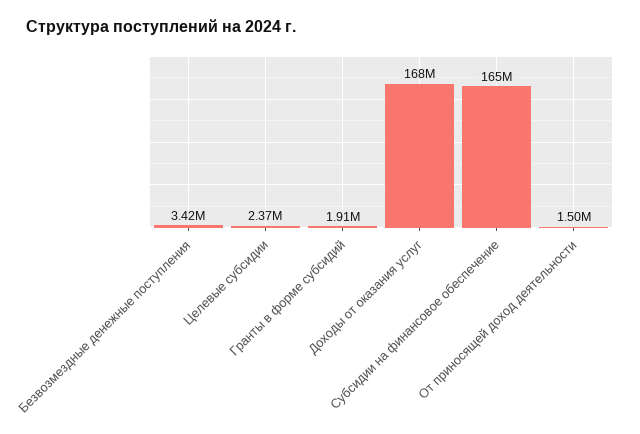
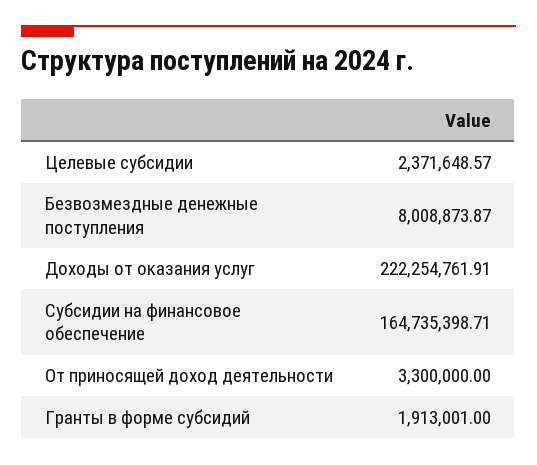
  {
-   "Безвозмездные денежные поступления": 3420000,
+   "Безвозмездные денежные поступления": 8008873.87,
    "Целевые субсидии": 2371648.57,
    "Гранты в форме субсидий": 1913001,
-   "Доходы от оказания услуг": 168000000,
+   "Доходы от оказания услуг": 222254761.91,
    "Субсидии на финансовое обеспечение": 164735398.71,
-   "От приносящей доход деятельности": 1500000
+   "От приносящей доход деятельности": 3300000
  }

